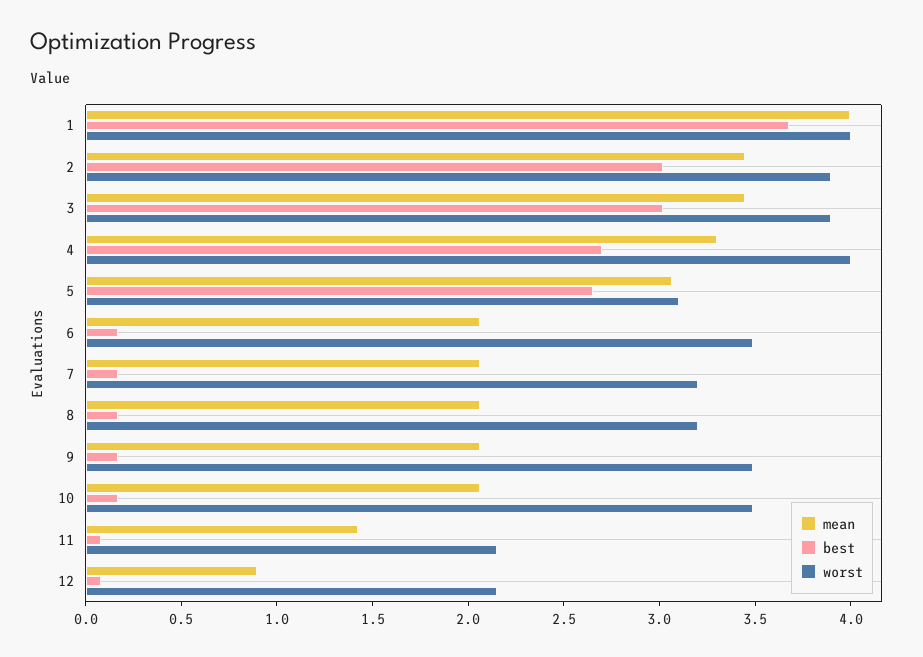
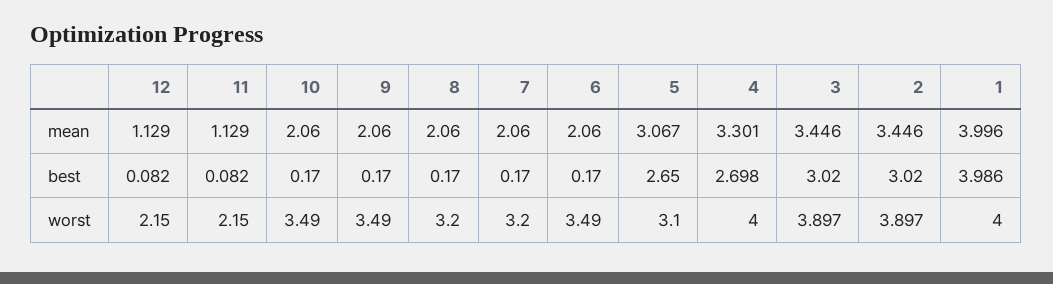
  {
    "mean": {
      "1": 3.996,
      "2": 3.446,
      "3": 3.446,
      "4": 3.301,
      "5": 3.067,
      "6": 2.06,
      "7": 2.06,
      "8": 2.06,
      "9": 2.06,
      "10": 2.06,
-     "11": 1.4,
+     "11": 1.129,
-     "12": 0.9
+     "12": 1.129
    },
    "best": {
-     "1": 3.7,
+     "1": 3.986,
      "2": 3.02,
      "3": 3.02,
      "4": 2.698,
      "5": 2.65,
      "6": 0.17,
      "7": 0.17,
      "8": 0.17,
      "9": 0.17,
      "10": 0.17,
      "11": 0.082,
      "12": 0.082
    },
    "worst": {
      "1": 4,
      "2": 3.897,
      "3": 3.897,
      "4": 4,
      "5": 3.1,
      "6": 3.49,
      "7": 3.2,
      "8": 3.2,
      "9": 3.49,
      "10": 3.49,
      "11": 2.15,
      "12": 2.15
    }
  }

